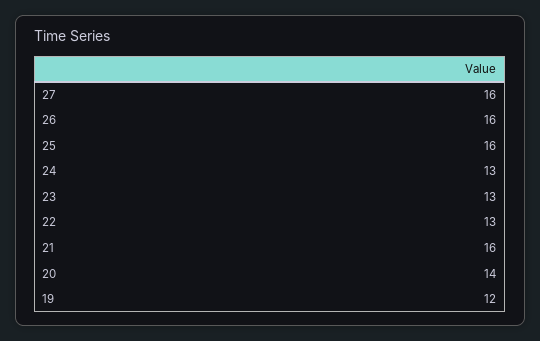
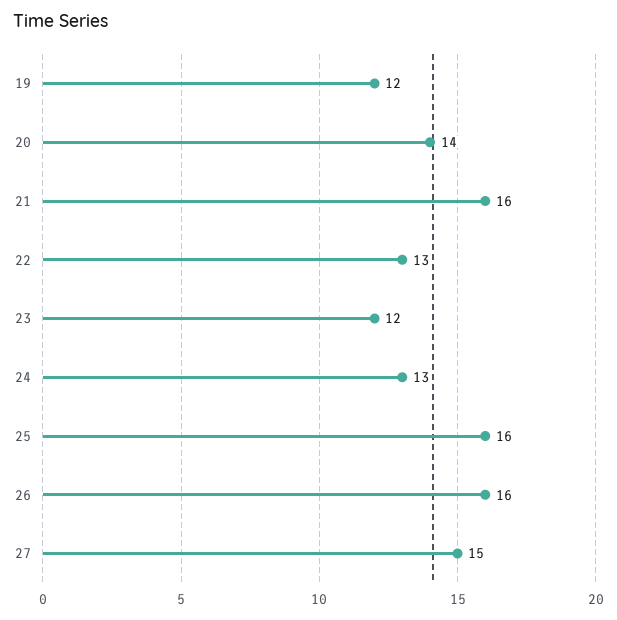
  {
-   "27": 16,
+   "27": 15,
    "26": 16,
    "25": 16,
    "24": 13,
-   "23": 13,
+   "23": 12,
    "22": 13,
    "21": 16,
    "20": 14,
    "19": 12
  }

